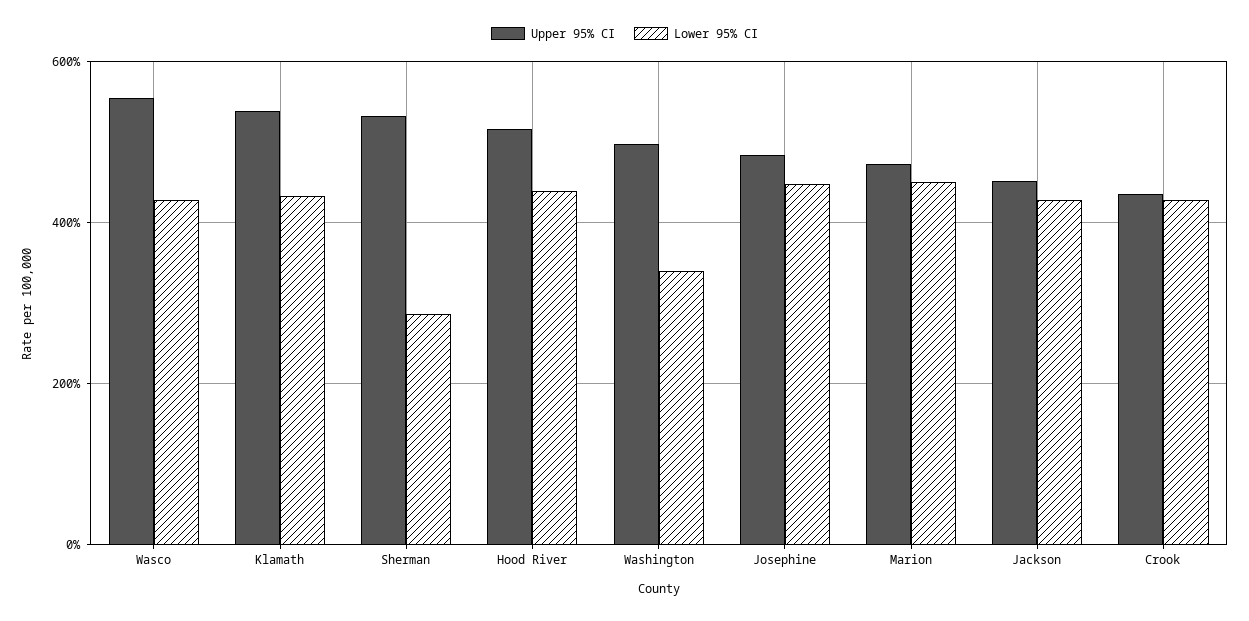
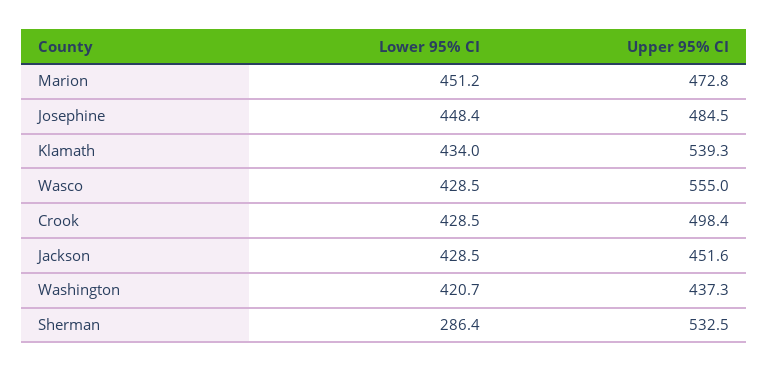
  {
    "Upper 95% CI": {
      "Wasco": 555,
      "Klamath": 539.3,
      "Sherman": 532.5,
-     "Hood River": 520,
-     "Washington": 500,
+     "Washington": 437.3,
      "Josephine": 484.5,
      "Marion": 472.8,
      "Jackson": 451.6,
-     "Crook": 440
+     "Crook": 498.4
    },
    "Lower 95% CI": {
      "Wasco": 428.5,
      "Klamath": 434,
      "Sherman": 286.4,
-     "Hood River": 440,
-     "Washington": 340,
+     "Washington": 420.7,
      "Josephine": 448.4,
      "Marion": 451.2,
      "Jackson": 428.5,
      "Crook": 428.5
    }
  }

